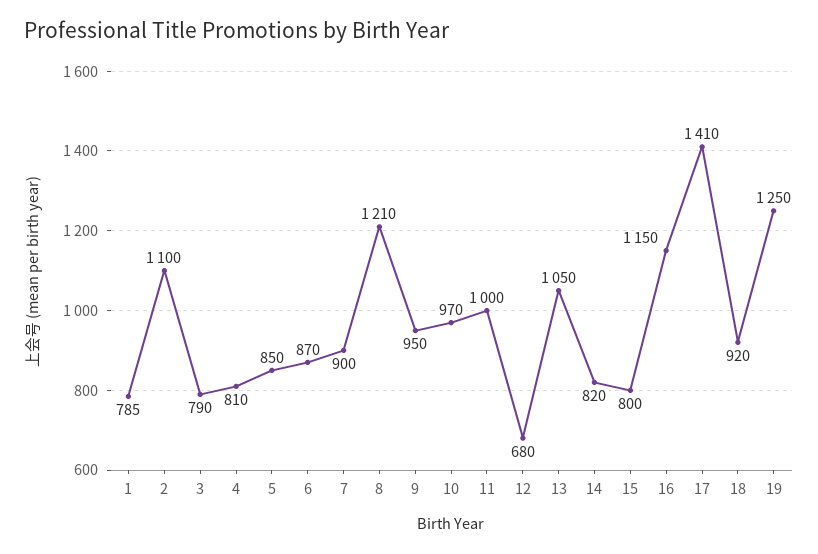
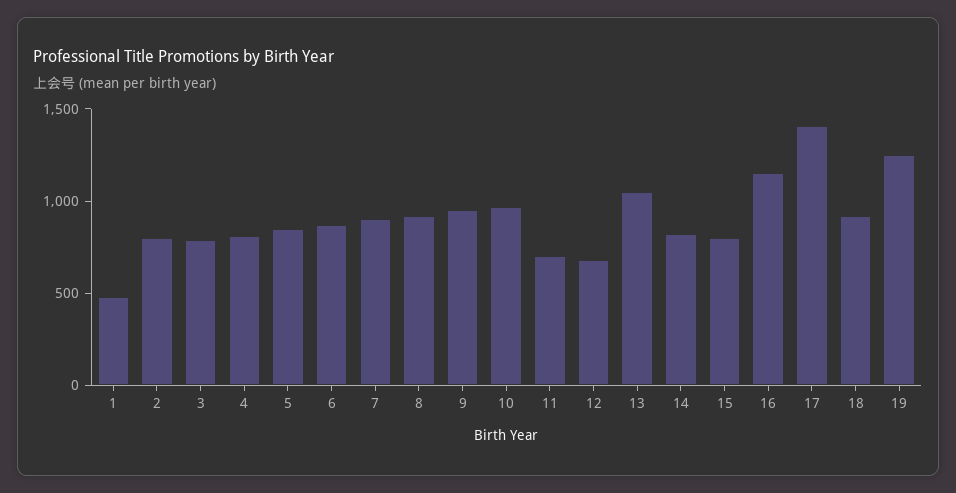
  {
-   "1": 785,
+   "1": 500,
-   "2": 1100,
+   "2": 800,
    "3": 790,
    "4": 810,
    "5": 850,
    "6": 870,
    "7": 900,
-   "8": 1210,
+   "8": 900,
    "9": 950,
    "10": 970,
-   "11": 1000,
+   "11": 700,
    "12": 680,
    "13": 1050,
    "14": 820,
    "15": 800,
    "16": 1150,
    "17": 1410,
    "18": 920,
    "19": 1250
  }

